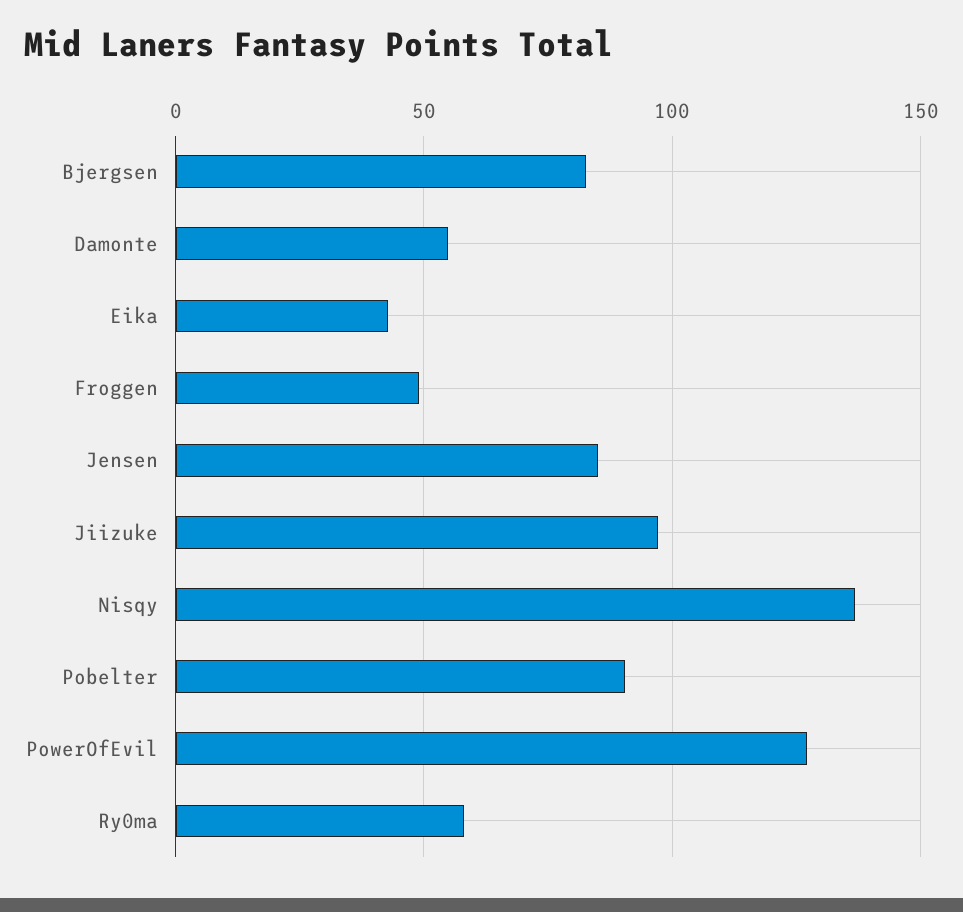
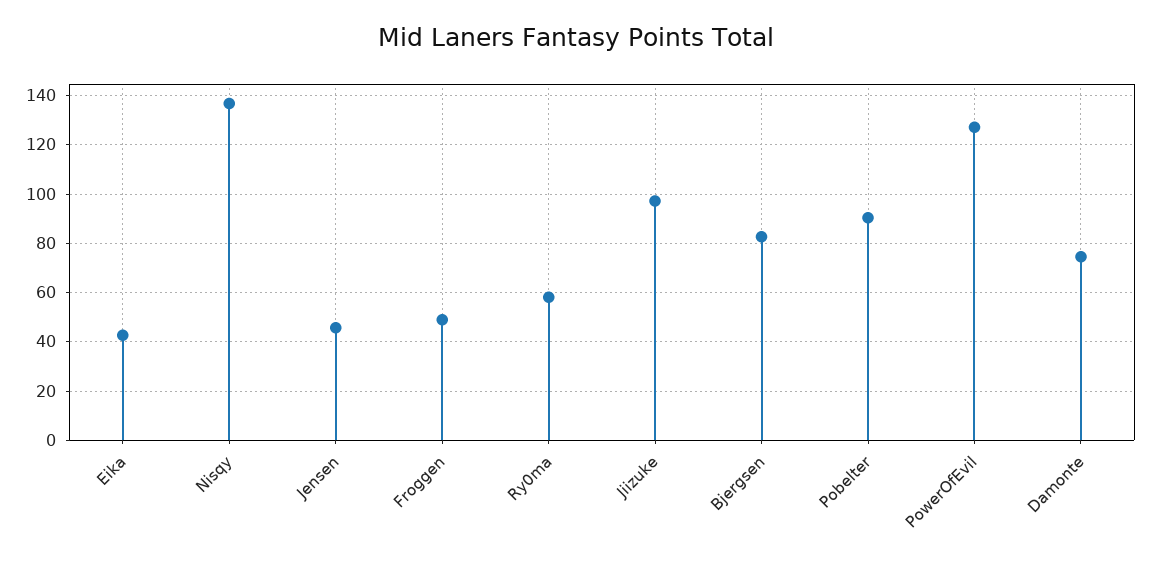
  {
    "Bjergsen": 82.5,
-   "Damonte": 55,
+   "Damonte": 75,
    "Eika": 42.5,
    "Froggen": 50,
-   "Jensen": 85,
+   "Jensen": 45,
    "Jiizuke": 97.5,
    "Nisqy": 137.5,
    "Pobelter": 90,
    "PowerOfEvil": 127.5,
    "Ry0ma": 57.5
  }

